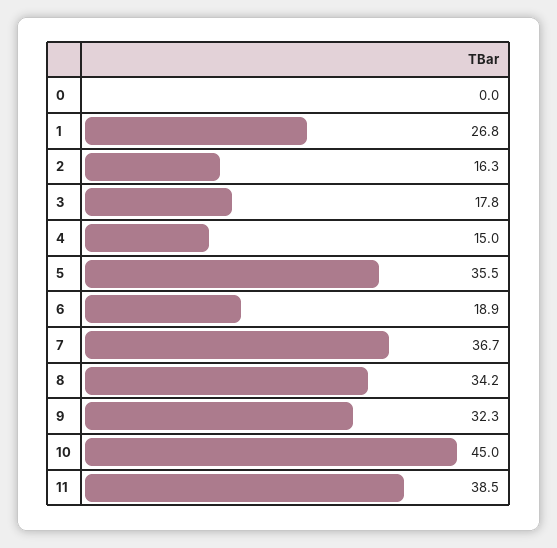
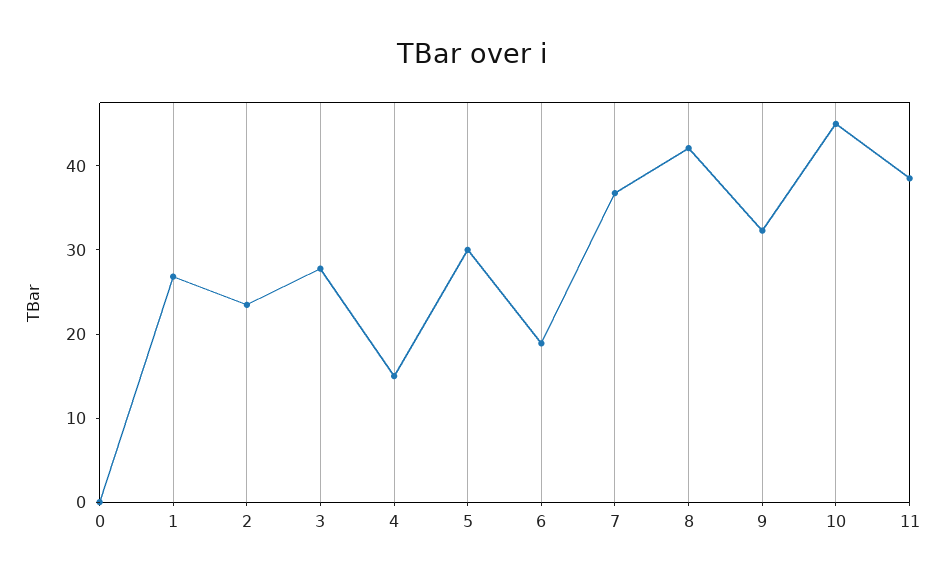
  {
    "0": 0,
    "1": 26.8,
-   "2": 16.3,
+   "2": 24,
-   "3": 17.8,
+   "3": 28,
    "4": 15,
-   "5": 35.5,
+   "5": 30,
    "6": 18.9,
    "7": 36.7,
-   "8": 34.2,
+   "8": 42,
    "9": 32.3,
    "10": 45,
    "11": 38.5
  }

